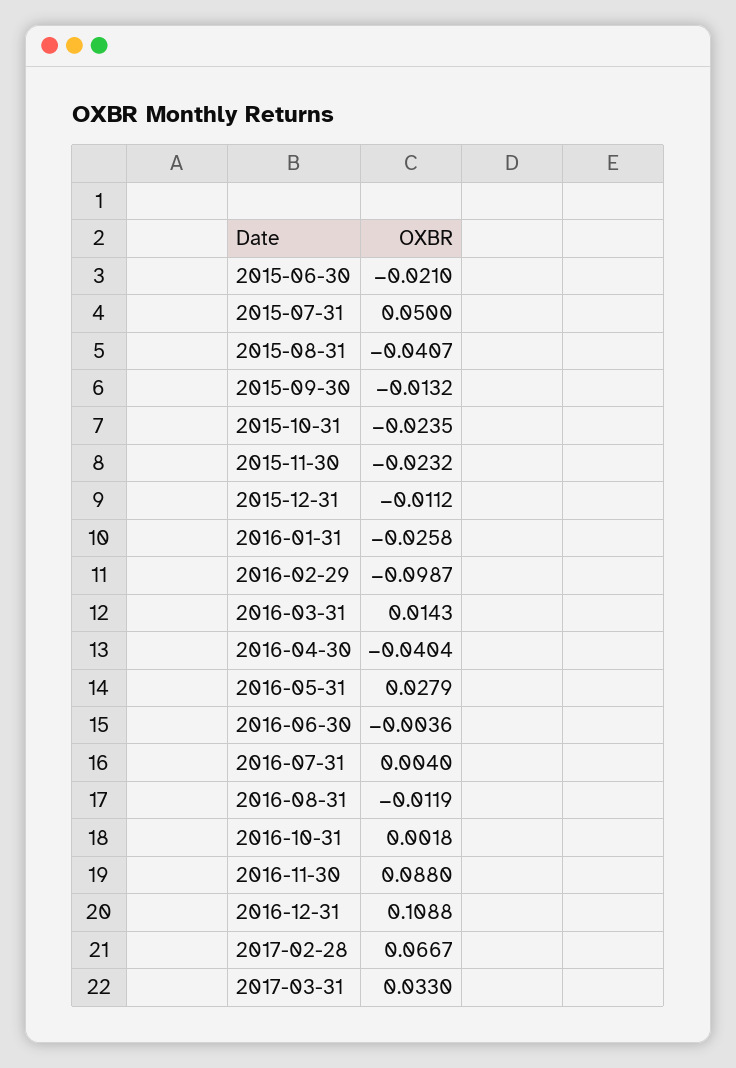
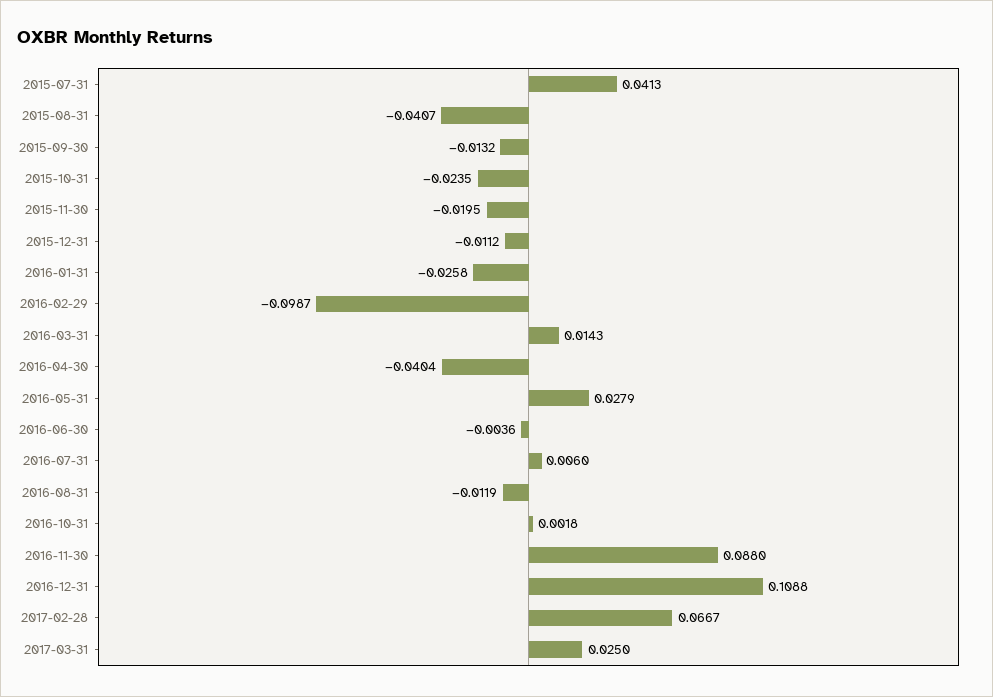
  {
-   "2015-06-30": -0.021,
-   "2015-07-31": 0.05,
+   "2015-07-31": 0.0413,
    "2015-08-31": -0.0407,
    "2015-09-30": -0.0132,
    "2015-10-31": -0.0235,
-   "2015-11-30": -0.0232,
+   "2015-11-30": -0.0195,
    "2015-12-31": -0.0112,
    "2016-01-31": -0.0258,
    "2016-02-29": -0.0987,
    "2016-03-31": 0.0143,
    "2016-04-30": -0.0404,
    "2016-05-31": 0.0279,
    "2016-06-30": -0.0036,
-   "2016-07-31": 0.004,
+   "2016-07-31": 0.006,
    "2016-08-31": -0.0119,
    "2016-10-31": 0.0018,
    "2016-11-30": 0.088,
    "2016-12-31": 0.1088,
    "2017-02-28": 0.0667,
-   "2017-03-31": 0.033
+   "2017-03-31": 0.025
  }

